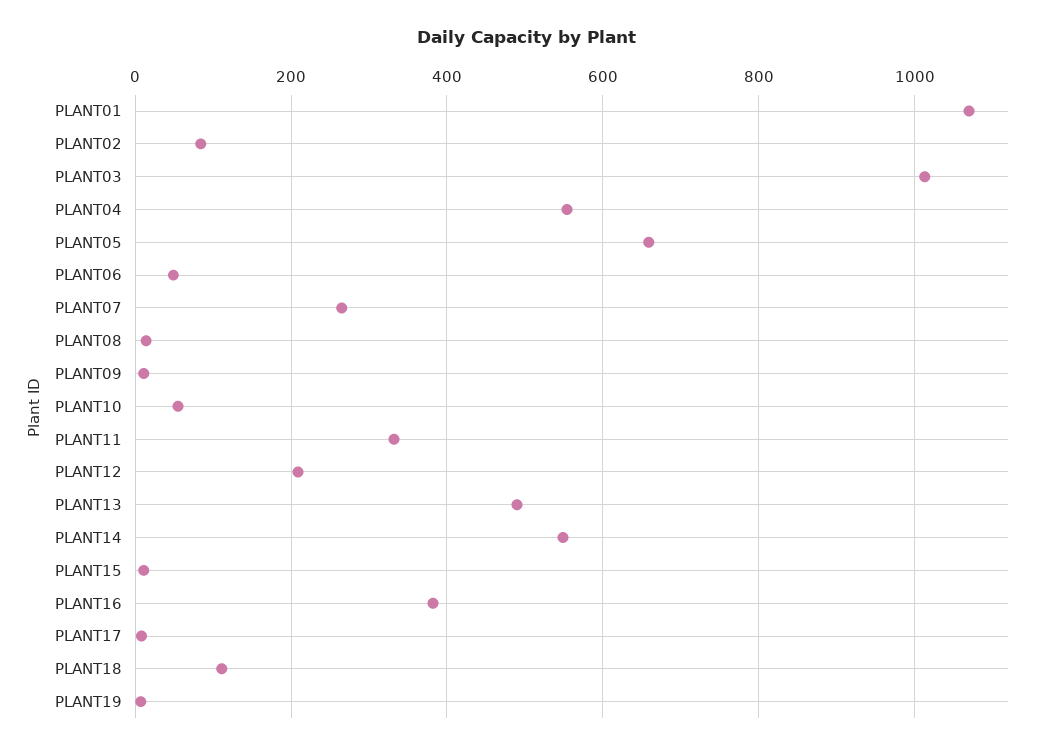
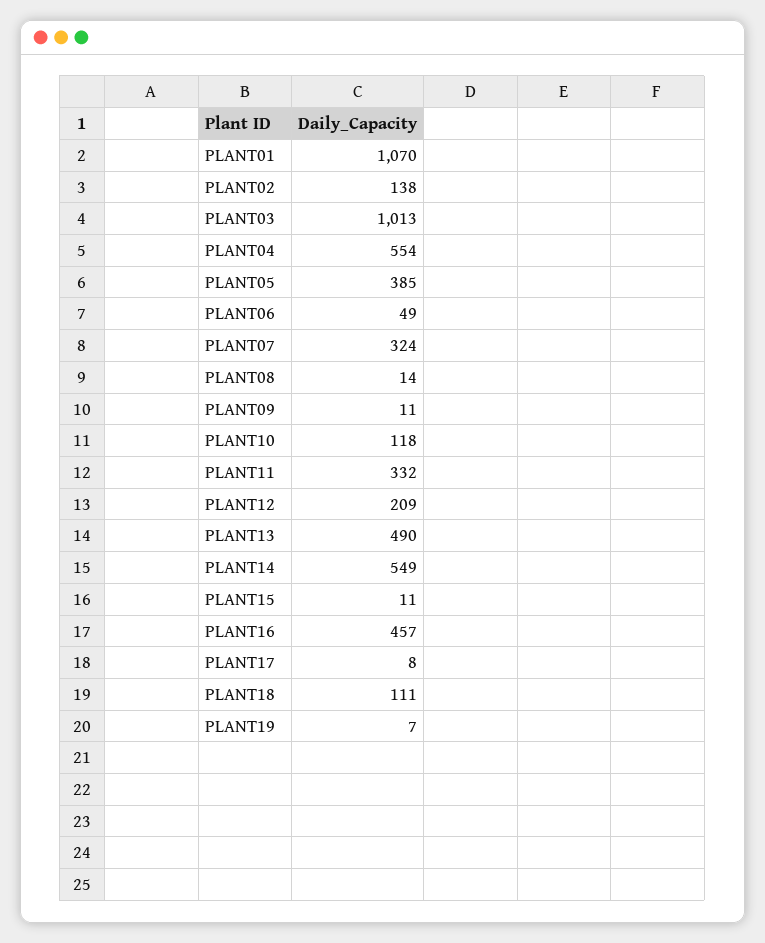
  {
    "PLANT01": 1070,
-   "PLANT02": 80,
+   "PLANT02": 138,
    "PLANT03": 1013,
    "PLANT04": 554,
-   "PLANT05": 660,
+   "PLANT05": 385,
    "PLANT06": 49,
-   "PLANT07": 260,
+   "PLANT07": 324,
    "PLANT08": 14,
    "PLANT09": 11,
-   "PLANT10": 60,
+   "PLANT10": 118,
    "PLANT11": 332,
    "PLANT12": 209,
    "PLANT13": 490,
    "PLANT14": 549,
    "PLANT15": 11,
-   "PLANT16": 380,
+   "PLANT16": 457,
    "PLANT17": 8,
    "PLANT18": 111,
    "PLANT19": 7
  }

